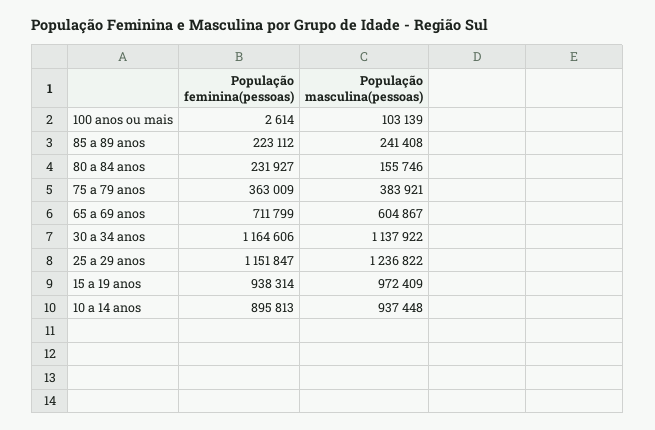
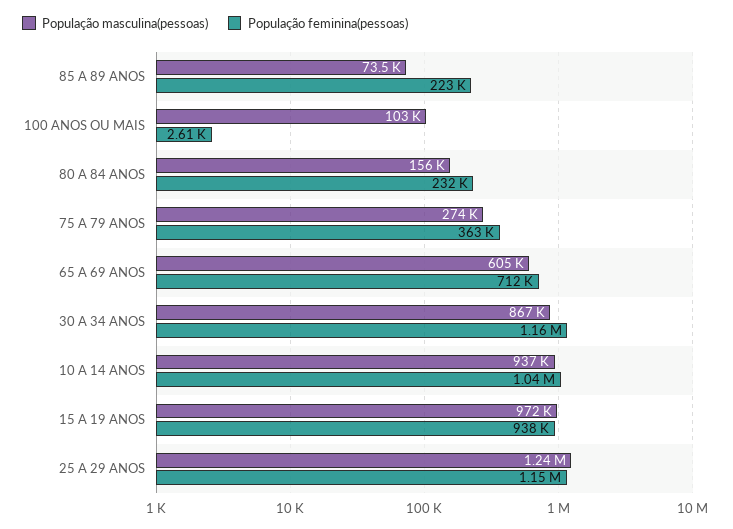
  {
    "População feminina(pessoas)": {
      "100 anos ou mais": 2614,
      "85 a 89 anos": 223112,
      "80 a 84 anos": 231927,
      "75 a 79 anos": 363009,
      "65 a 69 anos": 711799,
      "30 a 34 anos": 1164606,
      "25 a 29 anos": 1151847,
      "15 a 19 anos": 938314,
-     "10 a 14 anos": 895813
+     "10 a 14 anos": 1040000
    },
    "População masculina(pessoas)": {
      "100 anos ou mais": 103139,
-     "85 a 89 anos": 241408,
+     "85 a 89 anos": 73500,
      "80 a 84 anos": 155746,
-     "75 a 79 anos": 383921,
+     "75 a 79 anos": 274000,
      "65 a 69 anos": 604867,
-     "30 a 34 anos": 1137922,
+     "30 a 34 anos": 867000,
      "25 a 29 anos": 1236822,
      "15 a 19 anos": 972409,
      "10 a 14 anos": 937448
    }
  }

